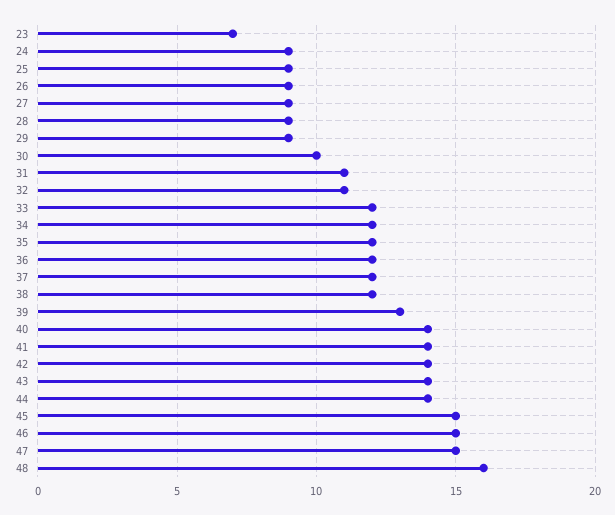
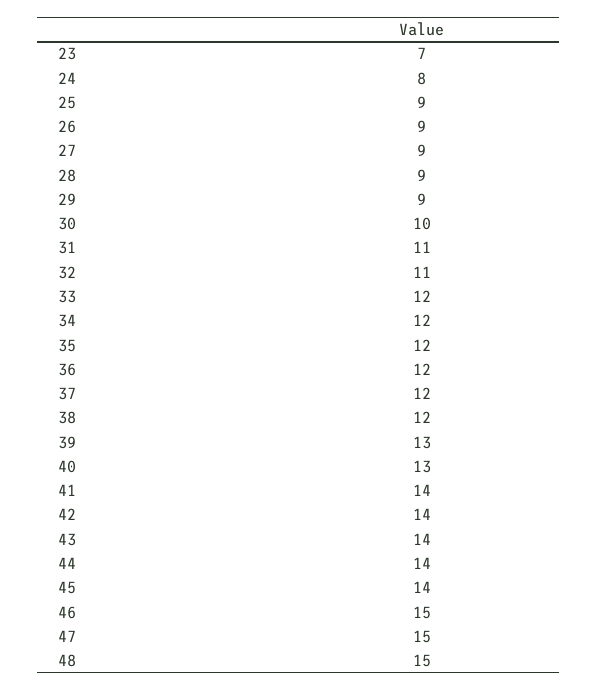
  {
    "23": 7,
-   "24": 9,
+   "24": 8,
    "25": 9,
    "26": 9,
    "27": 9,
    "28": 9,
    "29": 9,
    "30": 10,
    "31": 11,
    "32": 11,
    "33": 12,
    "34": 12,
    "35": 12,
    "36": 12,
    "37": 12,
    "38": 12,
    "39": 13,
-   "40": 14,
+   "40": 13,
    "41": 14,
    "42": 14,
    "43": 14,
    "44": 14,
-   "45": 15,
+   "45": 14,
    "46": 15,
    "47": 15,
-   "48": 16
+   "48": 15
  }

